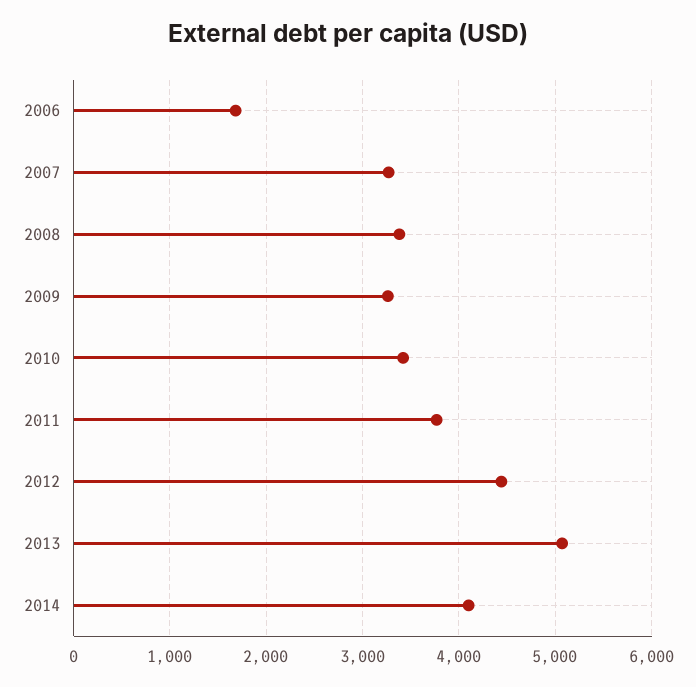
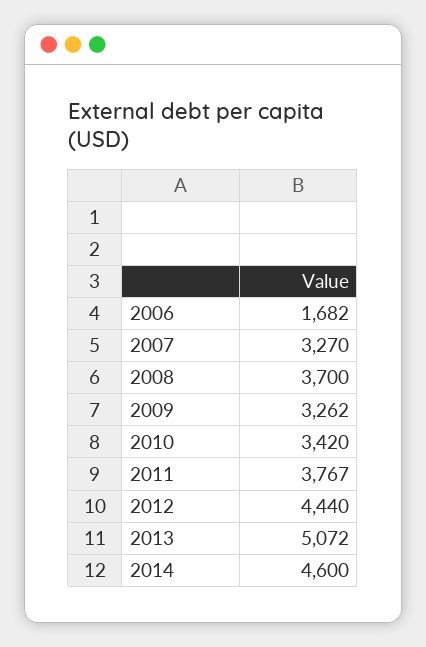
  {
    "2006": 1682,
    "2007": 3270,
-   "2008": 3400,
+   "2008": 3700,
    "2009": 3262,
    "2010": 3420,
    "2011": 3767,
    "2012": 4440,
    "2013": 5072,
-   "2014": 4100
+   "2014": 4600
  }

